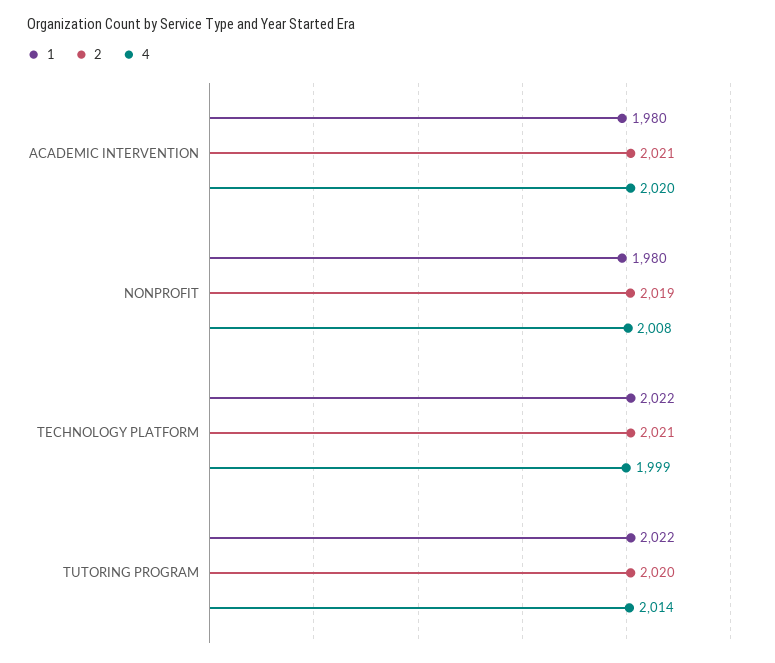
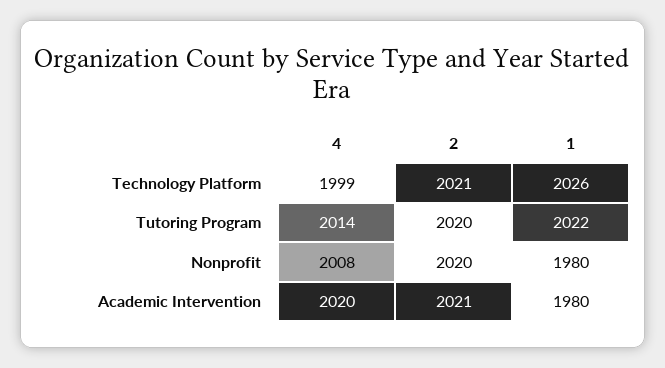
  {
    "1": {
      "ACADEMIC INTERVENTION": 1980,
      "NONPROFIT": 1980,
-     "TECHNOLOGY PLATFORM": 2022,
+     "TECHNOLOGY PLATFORM": 2026,
      "TUTORING PROGRAM": 2022
    },
    "2": {
      "ACADEMIC INTERVENTION": 2021,
-     "NONPROFIT": 2019,
+     "NONPROFIT": 2020,
      "TECHNOLOGY PLATFORM": 2021,
      "TUTORING PROGRAM": 2020
    },
    "4": {
      "ACADEMIC INTERVENTION": 2020,
      "NONPROFIT": 2008,
      "TECHNOLOGY PLATFORM": 1999,
      "TUTORING PROGRAM": 2014
    }
  }

